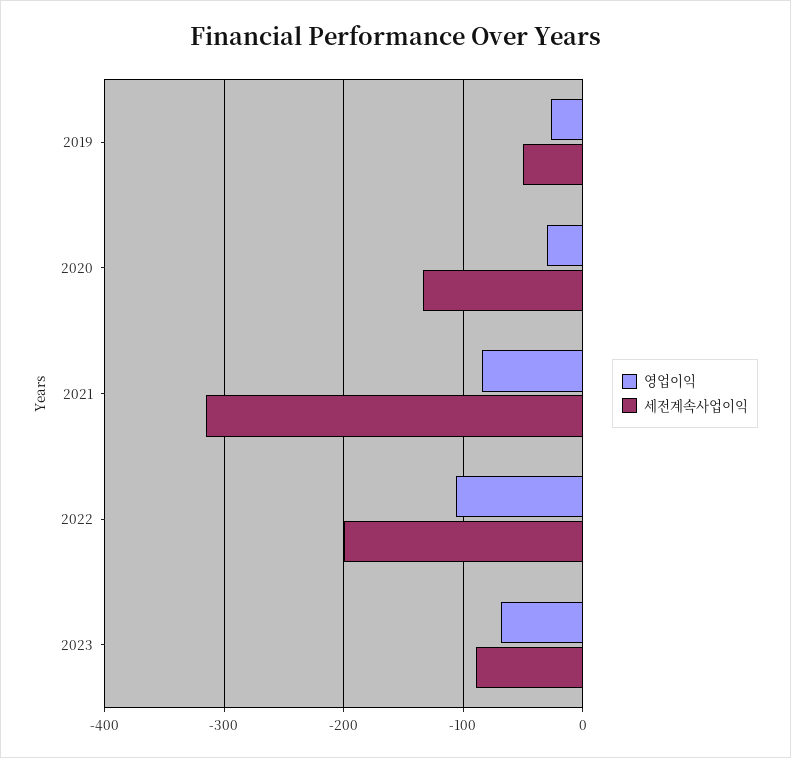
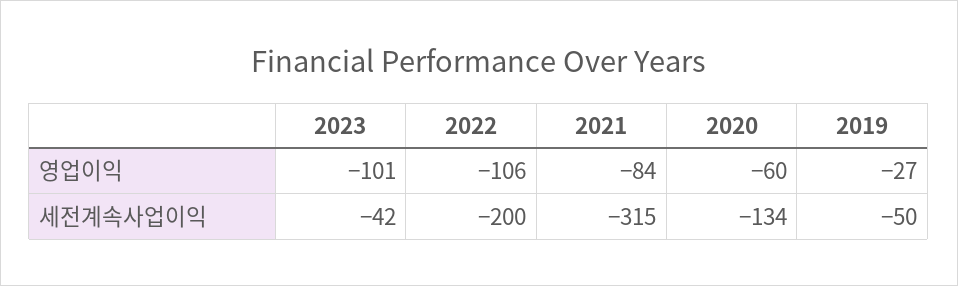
  {
    "영업이익": {
      "2019": -27,
-     "2020": -30,
+     "2020": -60,
      "2021": -84,
      "2022": -106,
-     "2023": -70
+     "2023": -101
    },
    "세전계속사업이익": {
      "2019": -50,
      "2020": -134,
      "2021": -315,
      "2022": -200,
-     "2023": -90
+     "2023": -42
    }
  }

